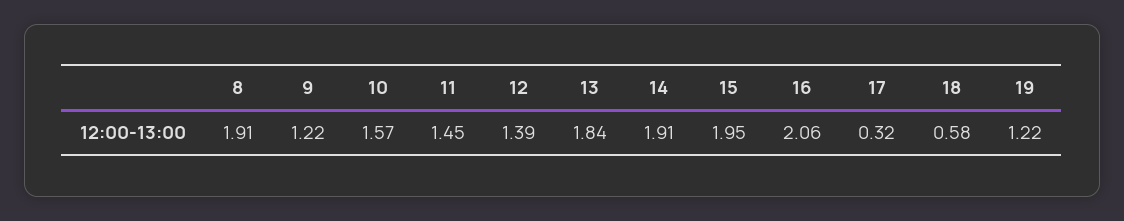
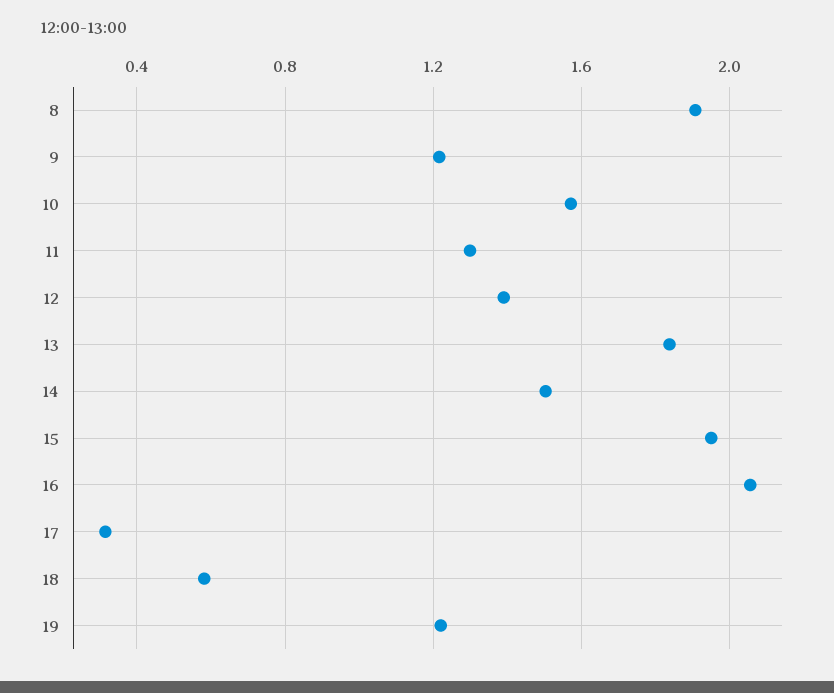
  {
    "8": 1.91,
    "9": 1.22,
    "10": 1.57,
-   "11": 1.45,
+   "11": 1.3,
    "12": 1.39,
    "13": 1.84,
-   "14": 1.91,
+   "14": 1.5,
    "15": 1.95,
    "16": 2.06,
    "17": 0.32,
    "18": 0.58,
    "19": 1.22
  }

